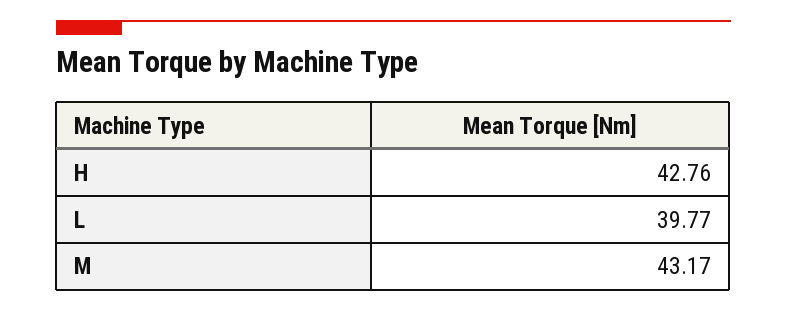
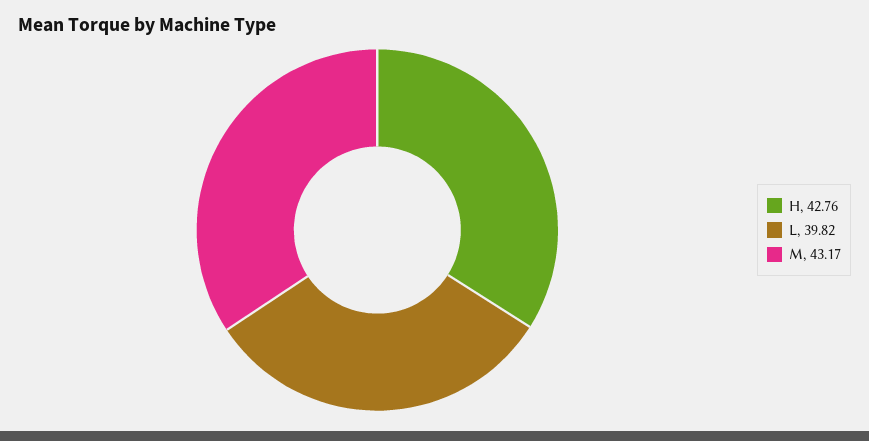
  {
    "H": 42.76,
-   "L": 39.77,
+   "L": 39.82,
    "M": 43.17
  }

